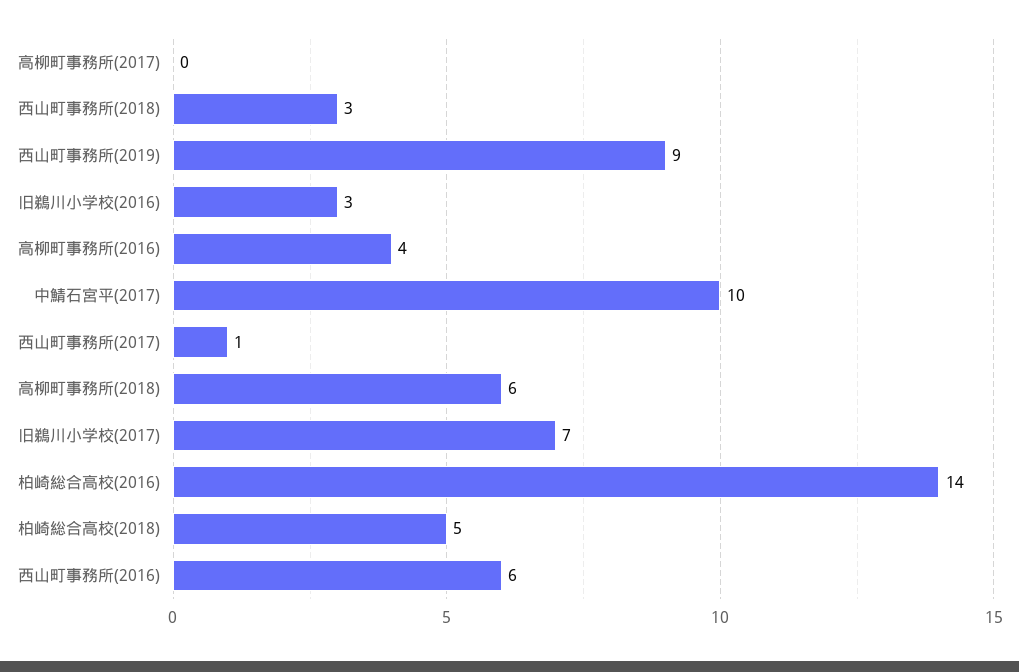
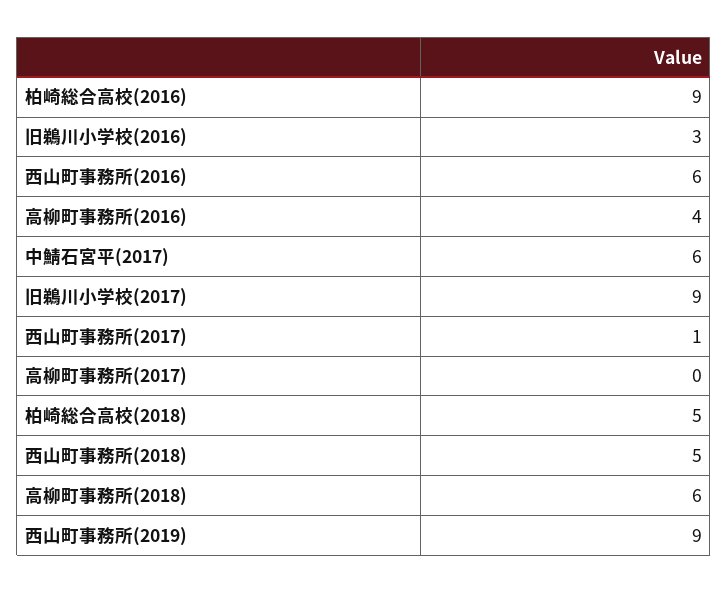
  {
    "高柳町事務所(2017)": 0,
-   "西山町事務所(2018)": 3,
+   "西山町事務所(2018)": 5,
    "西山町事務所(2019)": 9,
    "旧鵜川小学校(2016)": 3,
    "高柳町事務所(2016)": 4,
-   "中鯖石宮平(2017)": 10,
+   "中鯖石宮平(2017)": 6,
    "西山町事務所(2017)": 1,
    "高柳町事務所(2018)": 6,
-   "旧鵜川小学校(2017)": 7,
+   "旧鵜川小学校(2017)": 9,
-   "柏崎総合高校(2016)": 14,
+   "柏崎総合高校(2016)": 9,
    "柏崎総合高校(2018)": 5,
    "西山町事務所(2016)": 6
  }

